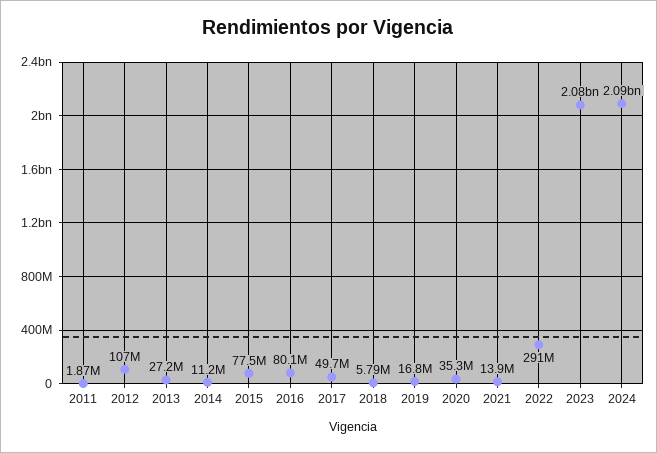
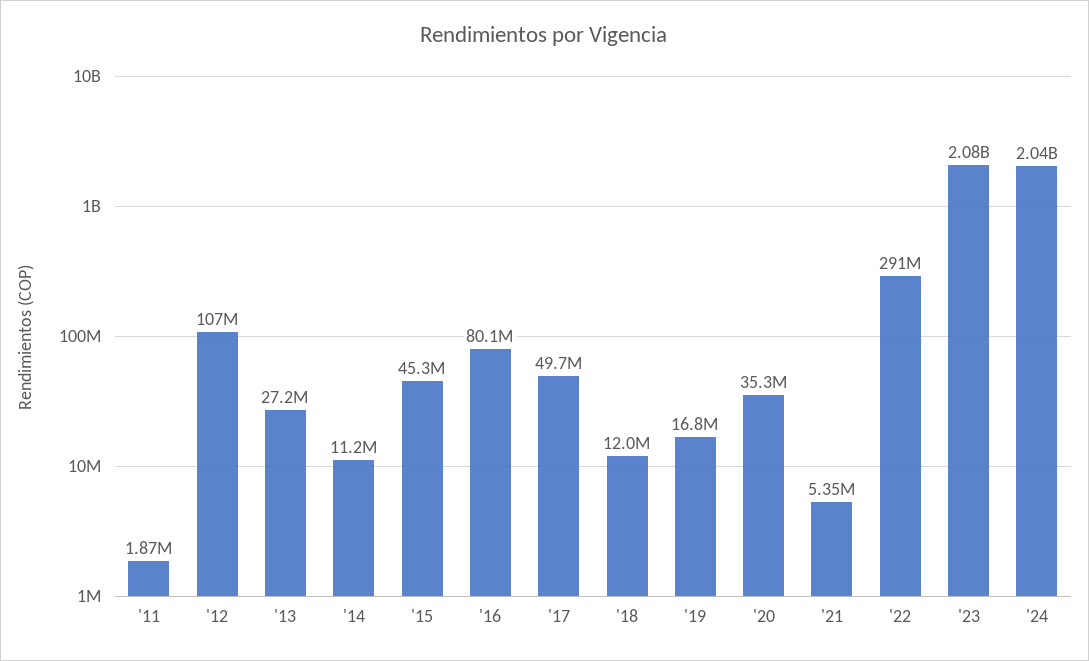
  {
    "2011": 1870000,
    "2012": 107000000,
    "2013": 27200000,
    "2014": 11200000,
-   "2015": 77500000,
+   "2015": 45300000,
    "2016": 80100000,
    "2017": 49700000,
-   "2018": 5790000,
+   "2018": 12000000,
    "2019": 16800000,
    "2020": 35300000,
-   "2021": 13900000,
+   "2021": 5350000,
    "2022": 291000000,
    "2023": 2080000000,
-   "2024": 2090000000
+   "2024": 2040000000
  }

